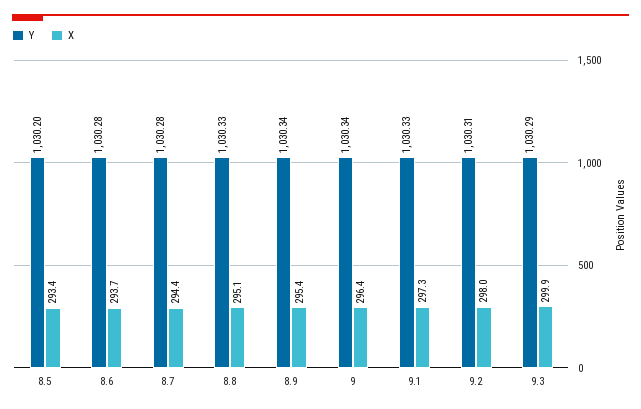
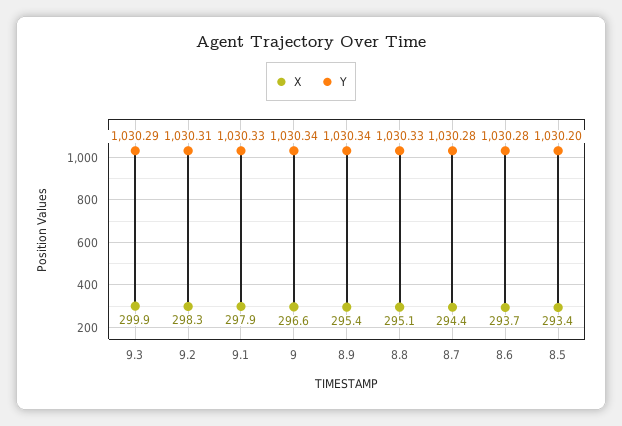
  {
    "Y": {
      "8.5": 1030.2,
      "8.6": 1030.28,
      "8.7": 1030.28,
      "8.8": 1030.33,
      "8.9": 1030.34,
      "9": 1030.34,
      "9.1": 1030.33,
      "9.2": 1030.31,
      "9.3": 1030.29
    },
    "X": {
      "8.5": 293.4,
      "8.6": 293.7,
      "8.7": 294.4,
      "8.8": 295.1,
      "8.9": 295.4,
-     "9": 296.4,
+     "9": 296.6,
-     "9.1": 297.3,
+     "9.1": 297.9,
-     "9.2": 298,
+     "9.2": 298.3,
      "9.3": 299.9
    }
  }

